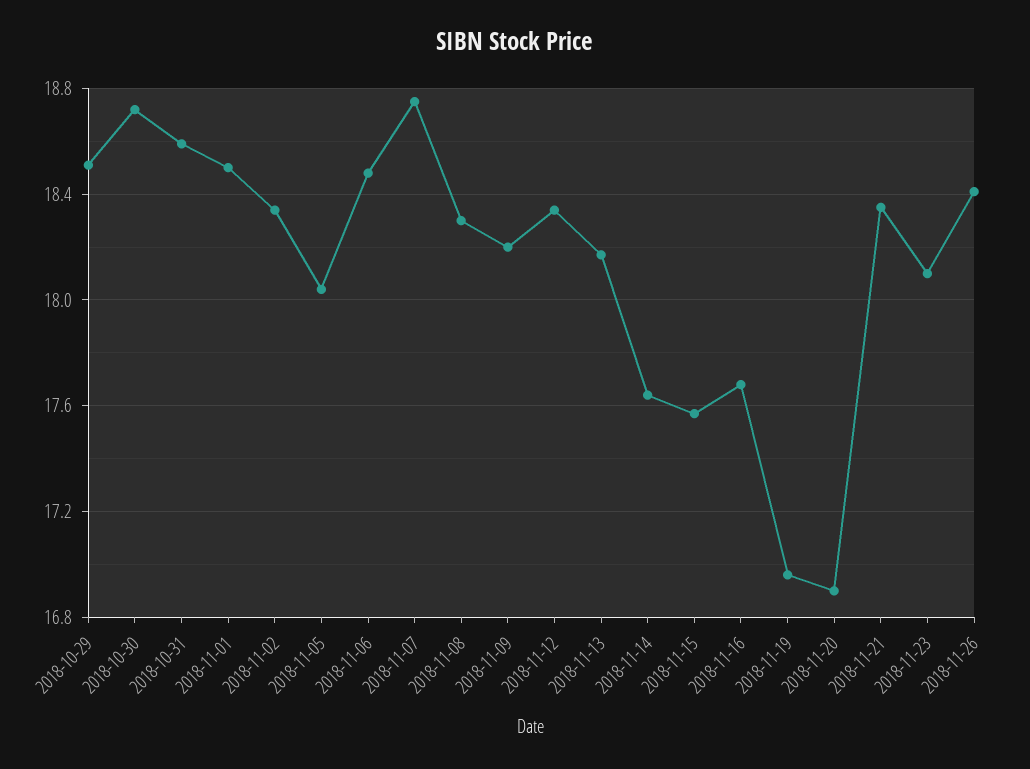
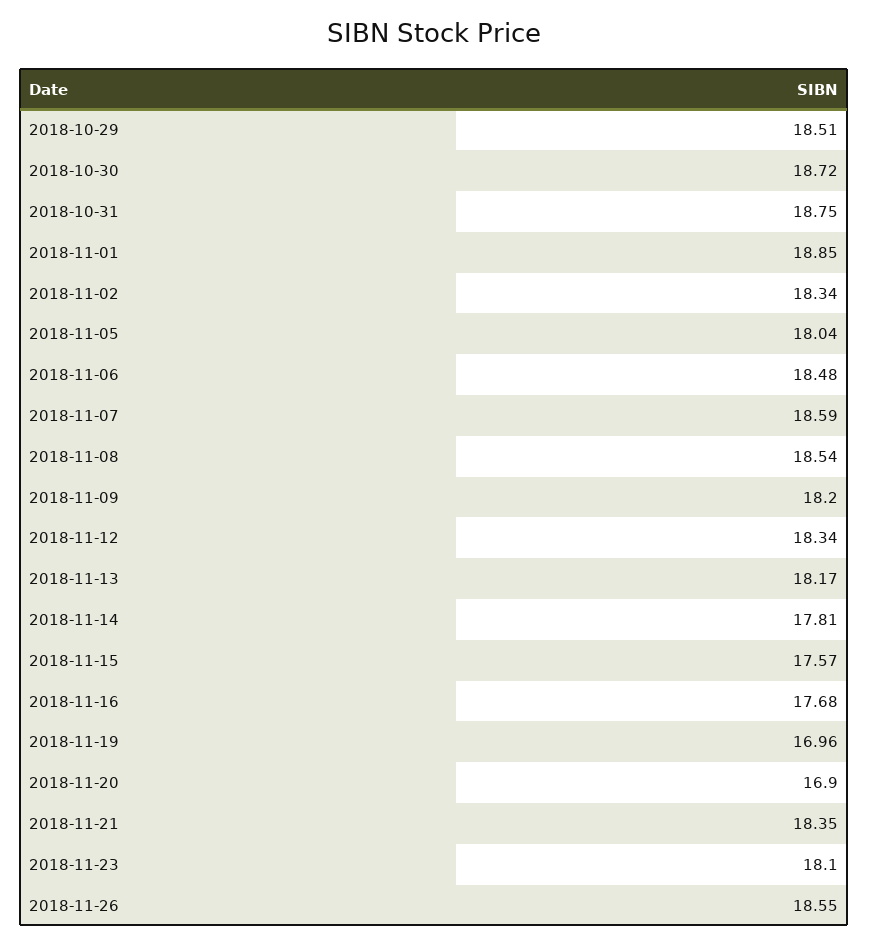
  {
    "2018-10-29": 18.51,
    "2018-10-30": 18.72,
-   "2018-10-31": 18.6,
+   "2018-10-31": 18.75,
-   "2018-11-01": 18.5,
+   "2018-11-01": 18.85,
    "2018-11-02": 18.34,
    "2018-11-05": 18.04,
    "2018-11-06": 18.48,
-   "2018-11-07": 18.75,
+   "2018-11-07": 18.59,
-   "2018-11-08": 18.3,
+   "2018-11-08": 18.54,
    "2018-11-09": 18.2,
    "2018-11-12": 18.34,
    "2018-11-13": 18.17,
-   "2018-11-14": 17.65,
+   "2018-11-14": 17.81,
    "2018-11-15": 17.57,
    "2018-11-16": 17.68,
    "2018-11-19": 16.96,
    "2018-11-20": 16.9,
    "2018-11-21": 18.35,
    "2018-11-23": 18.1,
-   "2018-11-26": 18.4
+   "2018-11-26": 18.55
  }

